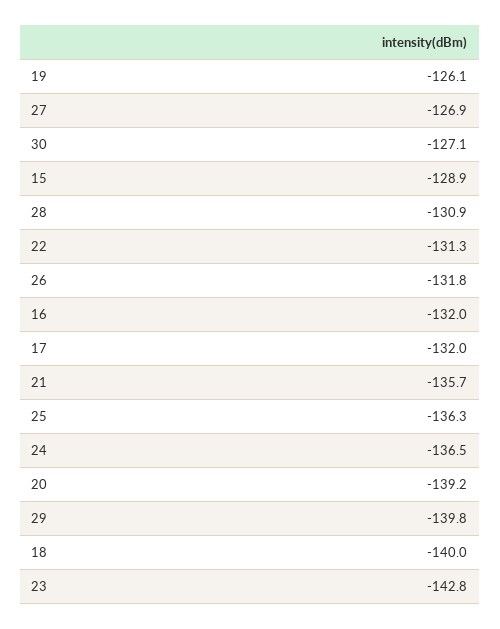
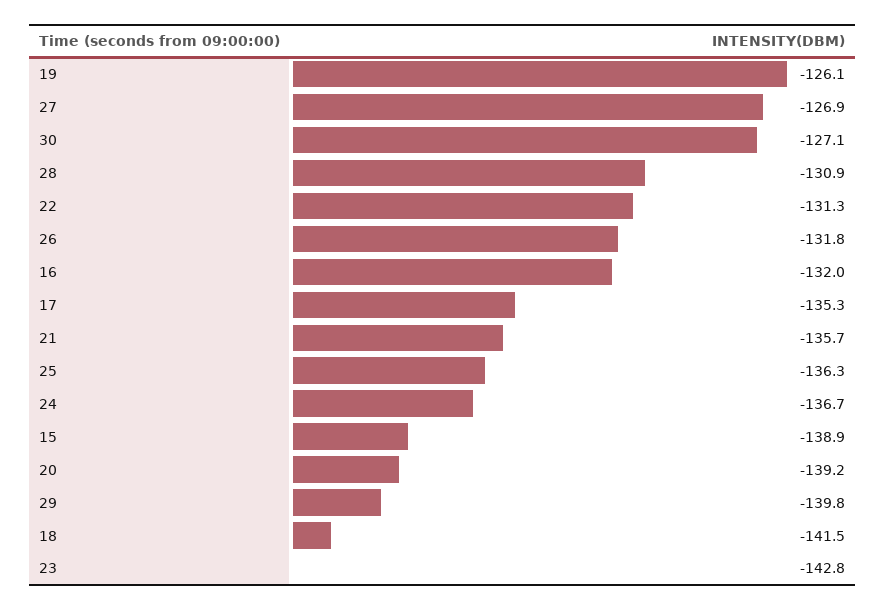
  {
    "19": -126.1,
    "27": -126.9,
    "30": -127.1,
-   "15": -128.9,
+   "15": -138.9,
    "28": -130.9,
    "22": -131.3,
    "26": -131.8,
    "16": -132,
-   "17": -132,
+   "17": -135.3,
    "21": -135.7,
    "25": -136.3,
-   "24": -136.5,
+   "24": -136.7,
    "20": -139.2,
    "29": -139.8,
-   "18": -140,
+   "18": -141.5,
    "23": -142.8
  }

